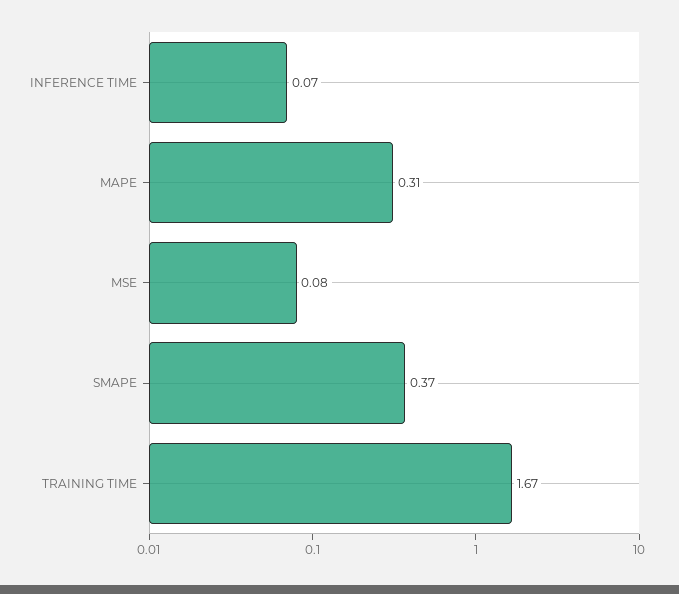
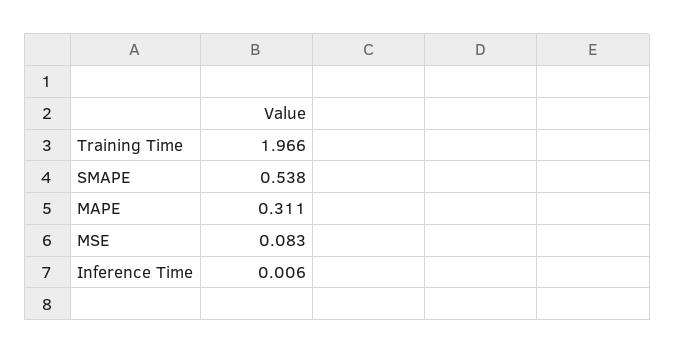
  {
-   "INFERENCE TIME": 0.07,
+   "INFERENCE TIME": 0.006,
    "MAPE": 0.311,
    "MSE": 0.083,
-   "SMAPE": 0.37,
+   "SMAPE": 0.538,
-   "TRAINING TIME": 1.67
+   "TRAINING TIME": 1.966
  }

